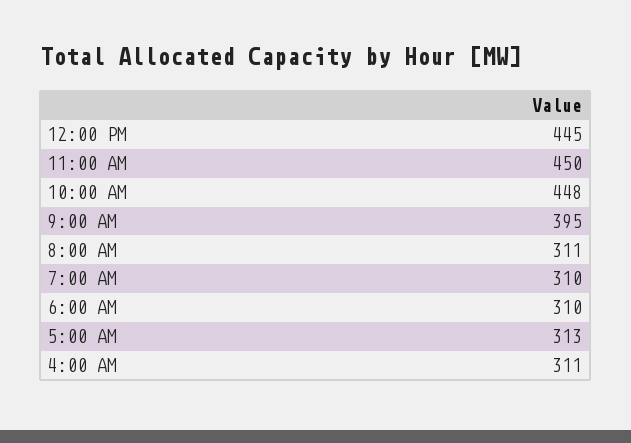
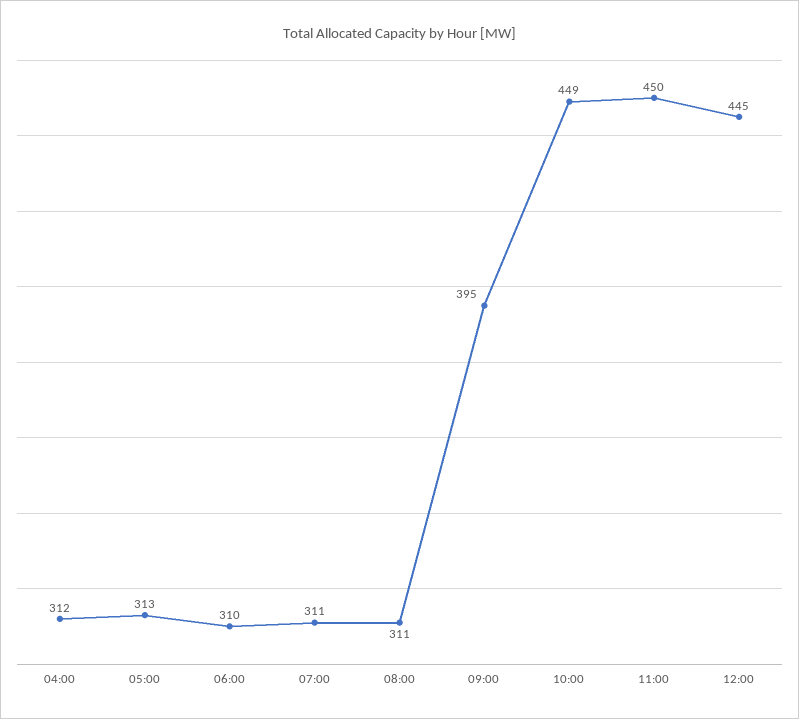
  {
    "12:00 PM": 445,
    "11:00 AM": 450,
-   "10:00 AM": 448,
+   "10:00 AM": 449,
    "9:00 AM": 395,
    "8:00 AM": 311,
-   "7:00 AM": 310,
+   "7:00 AM": 311,
    "6:00 AM": 310,
    "5:00 AM": 313,
-   "4:00 AM": 311
+   "4:00 AM": 312
  }

